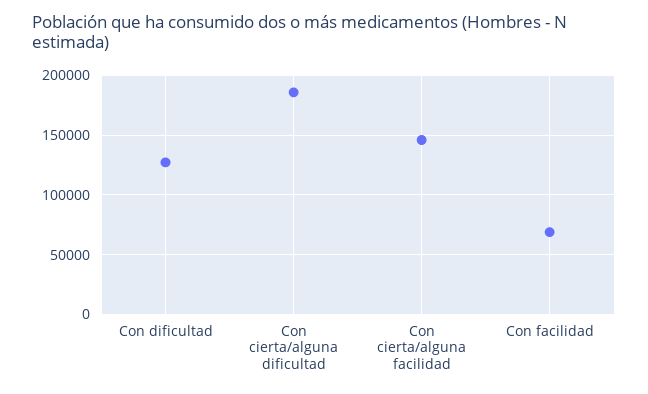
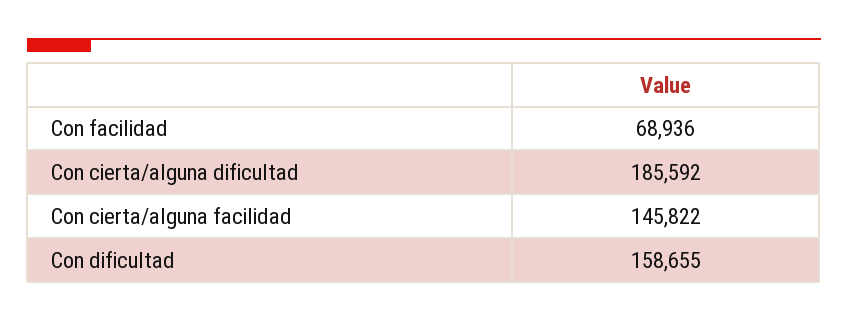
  {
-   "Con dificultad": 130000,
+   "Con dificultad": 158655,
    "Con cierta/alguna dificultad": 185592,
    "Con cierta/alguna facilidad": 145822,
    "Con facilidad": 68936
  }

